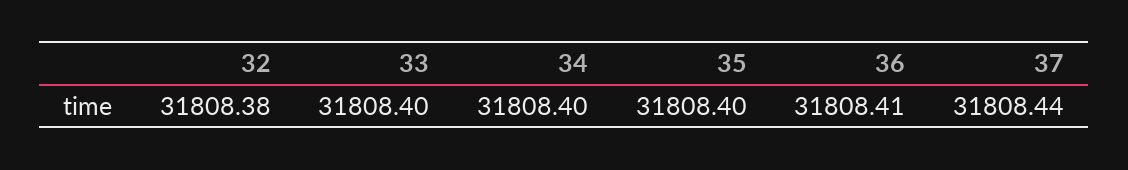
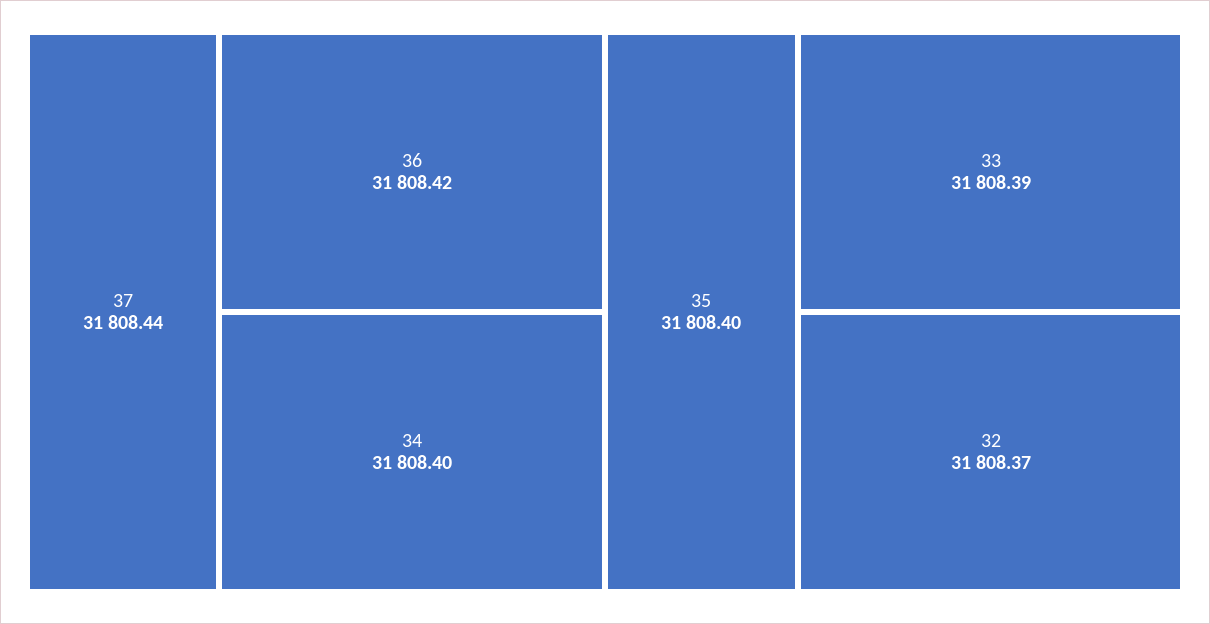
  {
-   "32": 31808.38,
+   "32": 31808.37,
-   "33": 31808.4,
+   "33": 31808.39,
    "34": 31808.4,
    "35": 31808.4,
-   "36": 31808.41,
+   "36": 31808.42,
    "37": 31808.44
  }

